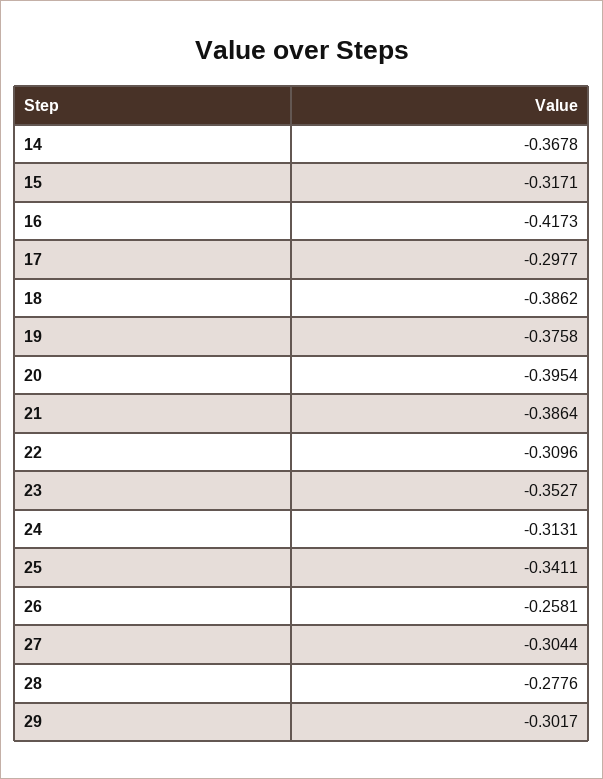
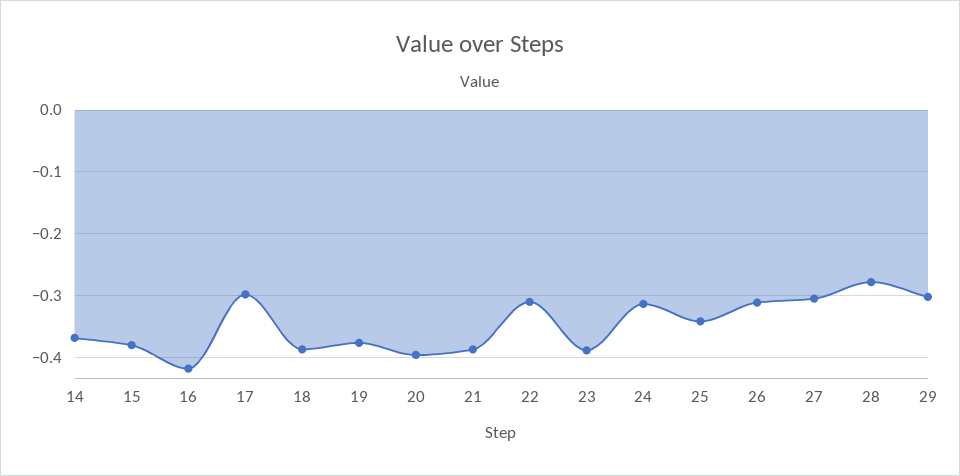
  {
    "14": -0.3678,
-   "15": -0.3171,
+   "15": -0.38,
    "16": -0.4173,
    "17": -0.2977,
    "18": -0.3862,
    "19": -0.3758,
    "20": -0.3954,
    "21": -0.3864,
    "22": -0.3096,
-   "23": -0.3527,
+   "23": -0.39,
    "24": -0.3131,
    "25": -0.3411,
-   "26": -0.2581,
+   "26": -0.31,
    "27": -0.3044,
    "28": -0.2776,
    "29": -0.3017
  }

